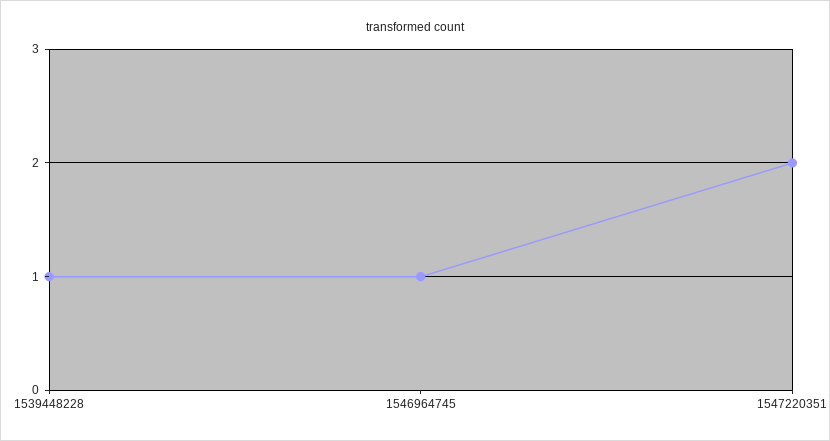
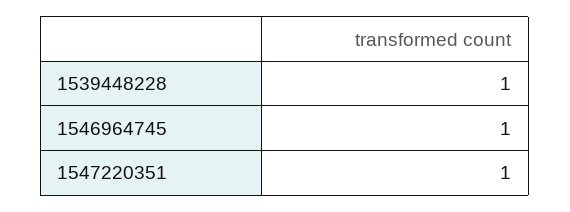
  {
    "1539448228": 1,
    "1546964745": 1,
-   "1547220351": 2
+   "1547220351": 1
  }

